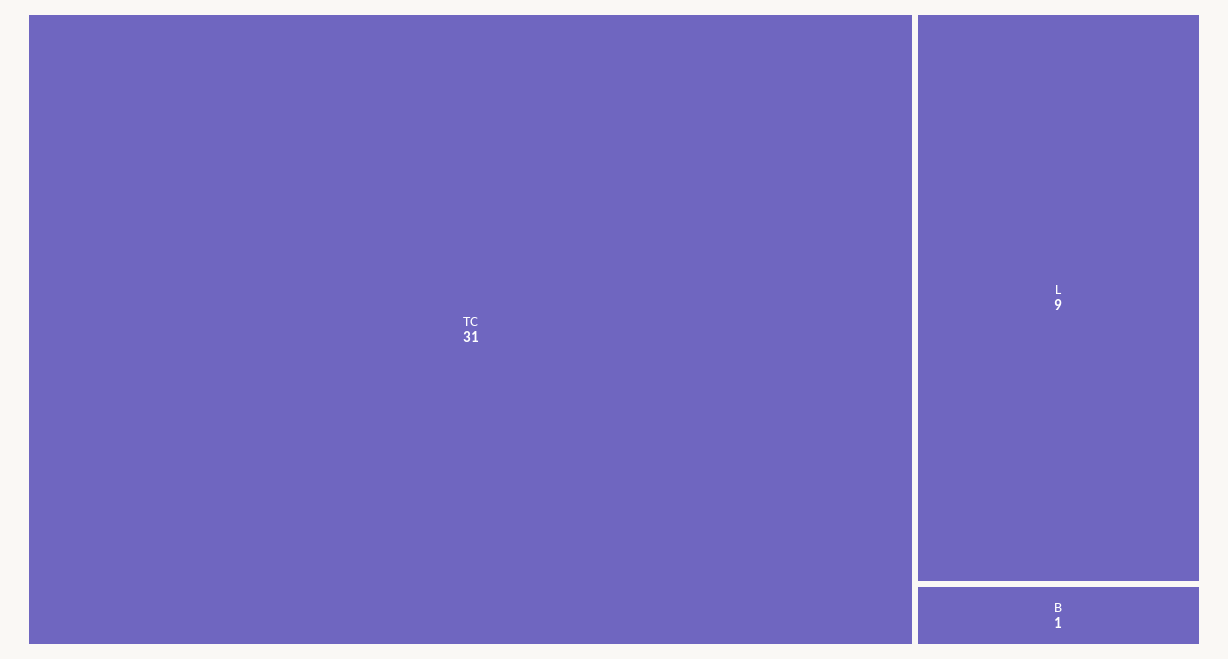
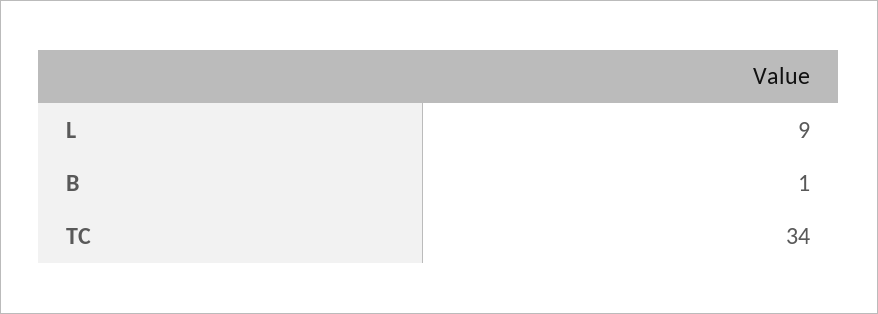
  {
-   "TC": 31,
+   "TC": 34,
    "L": 9,
    "B": 1
  }

